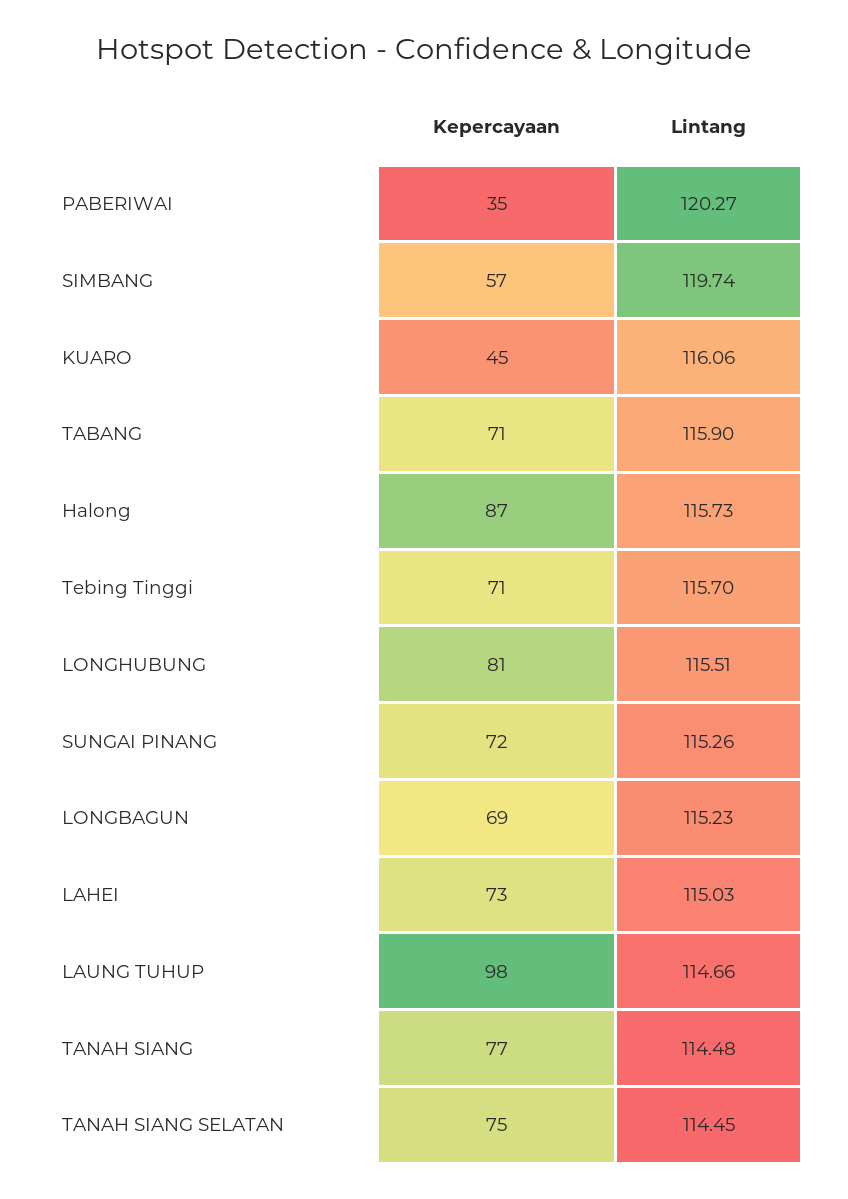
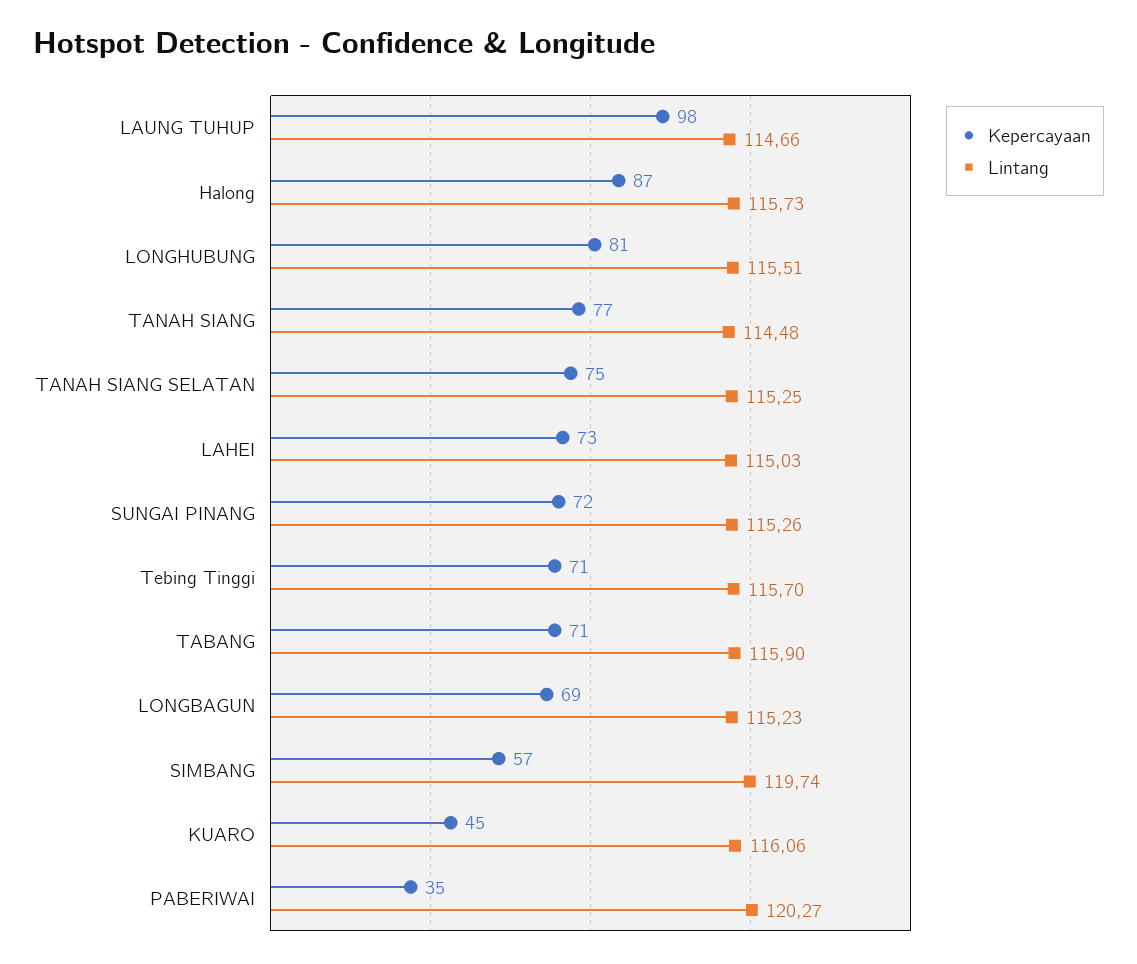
  {
    "Kepercayaan": {
      "PABERIWAI": 35,
      "SIMBANG": 57,
      "KUARO": 45,
      "TABANG": 71,
      "Halong": 87,
      "Tebing Tinggi": 71,
      "LONGHUBUNG": 81,
      "SUNGAI PINANG": 72,
      "LONGBAGUN": 69,
      "LAHEI": 73,
      "LAUNG TUHUP": 98,
      "TANAH SIANG": 77,
      "TANAH SIANG SELATAN": 75
    },
    "Lintang": {
      "PABERIWAI": 120.27,
      "SIMBANG": 119.74,
      "KUARO": 116.06,
      "TABANG": 115.9,
      "Halong": 115.73,
      "Tebing Tinggi": 115.7,
      "LONGHUBUNG": 115.51,
      "SUNGAI PINANG": 115.26,
      "LONGBAGUN": 115.23,
      "LAHEI": 115.03,
      "LAUNG TUHUP": 114.66,
      "TANAH SIANG": 114.48,
-     "TANAH SIANG SELATAN": 114.45
+     "TANAH SIANG SELATAN": 115.25
    }
  }

